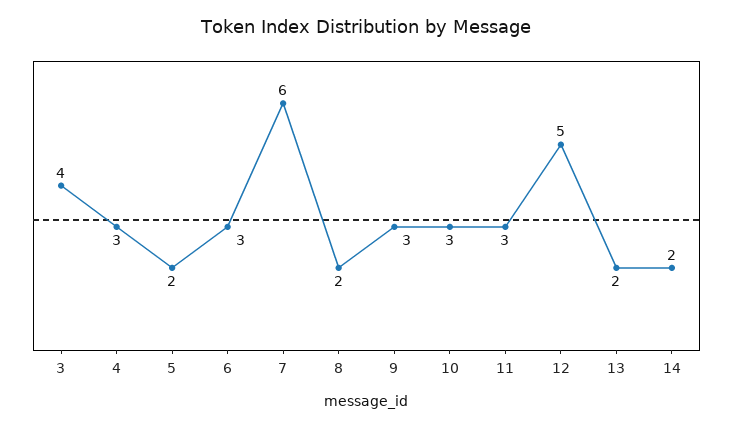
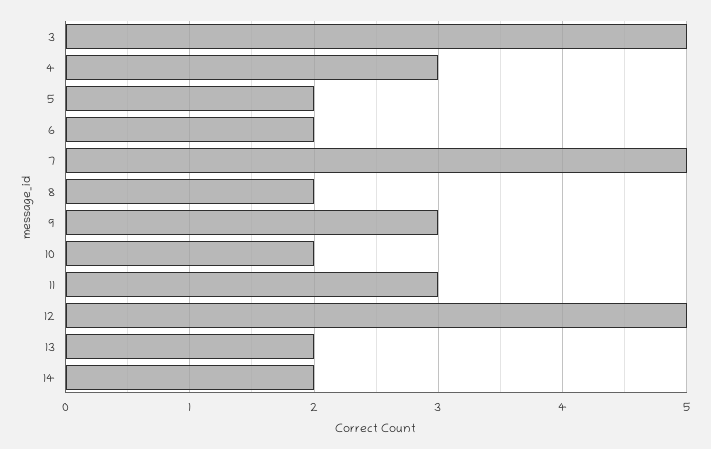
  {
-   "3": 4,
+   "3": 5,
    "4": 3,
    "5": 2,
-   "6": 3,
+   "6": 2,
-   "7": 6,
+   "7": 5,
    "8": 2,
    "9": 3,
-   "10": 3,
+   "10": 2,
    "11": 3,
    "12": 5,
    "13": 2,
    "14": 2
  }

